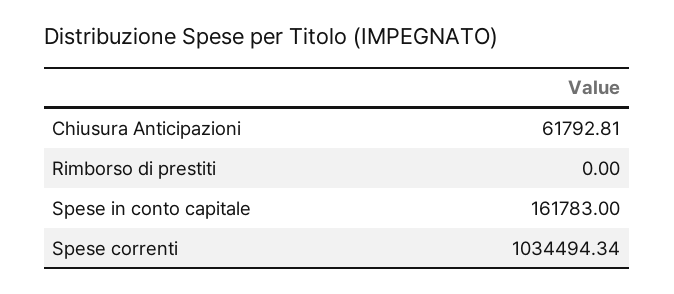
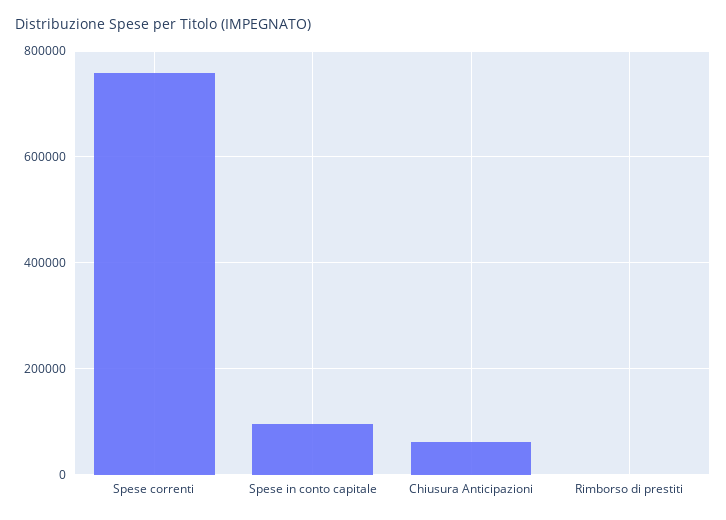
  {
    "Chiusura Anticipazioni": 61792.81,
    "Rimborso di prestiti": 0,
-   "Spese in conto capitale": 161783,
+   "Spese in conto capitale": 100000,
-   "Spese correnti": 1034494.34
+   "Spese correnti": 760000
  }

